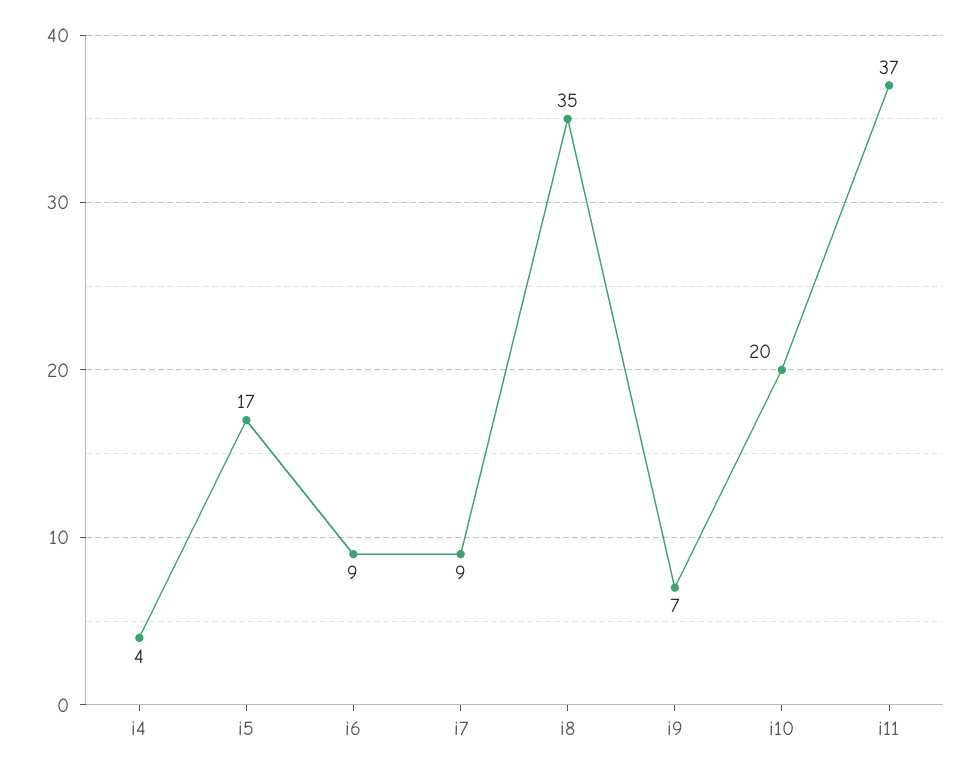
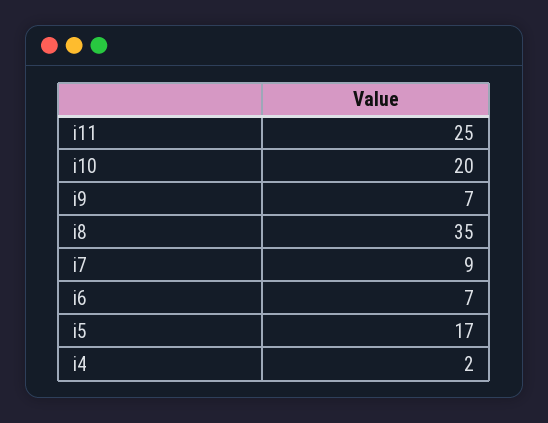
  {
-   "i4": 4,
+   "i4": 2,
    "i5": 17,
-   "i6": 9,
+   "i6": 7,
    "i7": 9,
    "i8": 35,
    "i9": 7,
    "i10": 20,
-   "i11": 37
+   "i11": 25
  }

